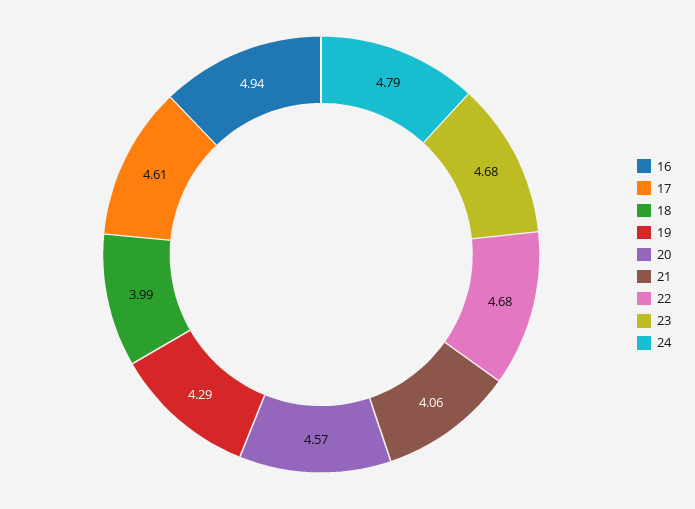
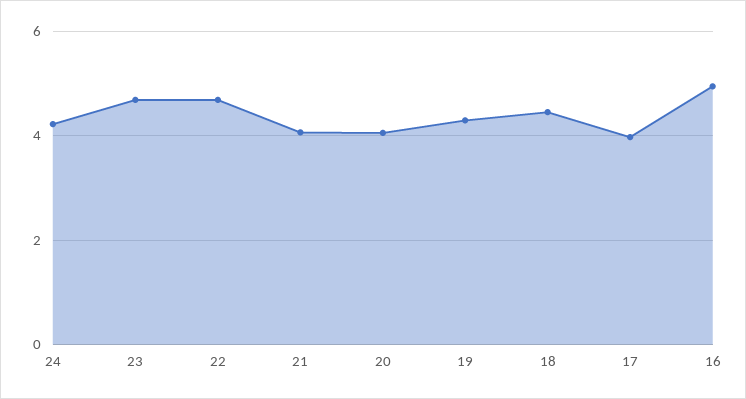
  {
    "16": 4.94,
-   "17": 4.61,
+   "17": 4,
-   "18": 3.99,
+   "18": 4.4,
    "19": 4.29,
-   "20": 4.57,
+   "20": 4,
    "21": 4.06,
    "22": 4.68,
    "23": 4.68,
-   "24": 4.79
+   "24": 4.2
  }

